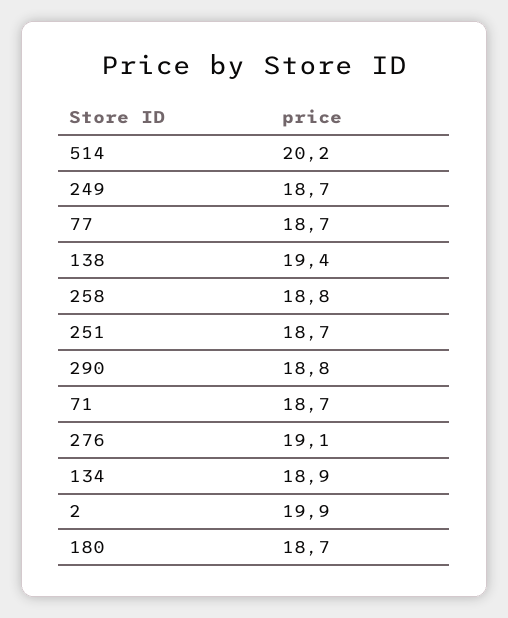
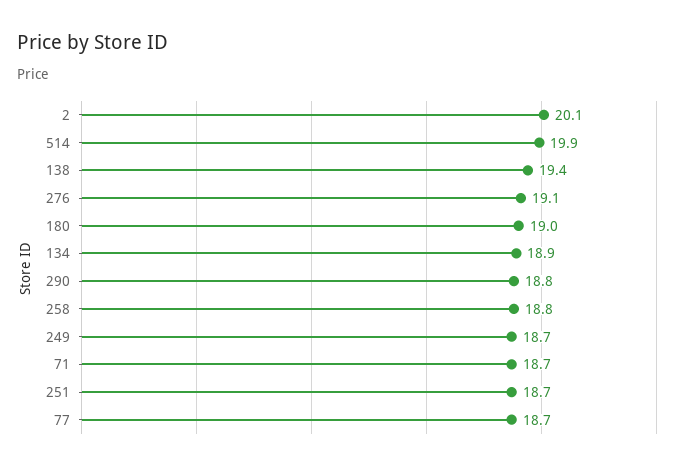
  {
-   "514": 20.2,
+   "514": 19.9,
    "249": 18.7,
    "77": 18.7,
    "138": 19.4,
    "258": 18.8,
    "251": 18.7,
    "290": 18.8,
    "71": 18.7,
    "276": 19.1,
    "134": 18.9,
-   "2": 19.9,
+   "2": 20.1,
-   "180": 18.7
+   "180": 19
  }

